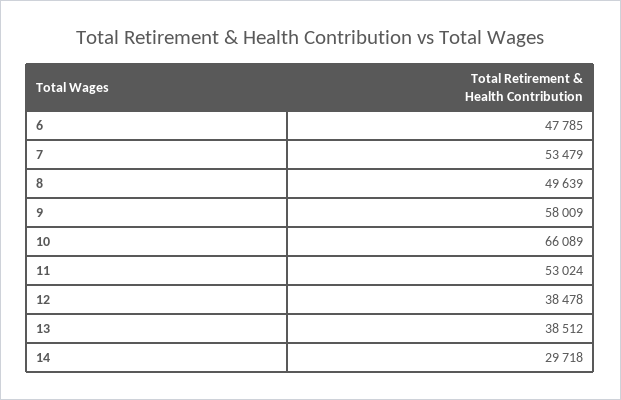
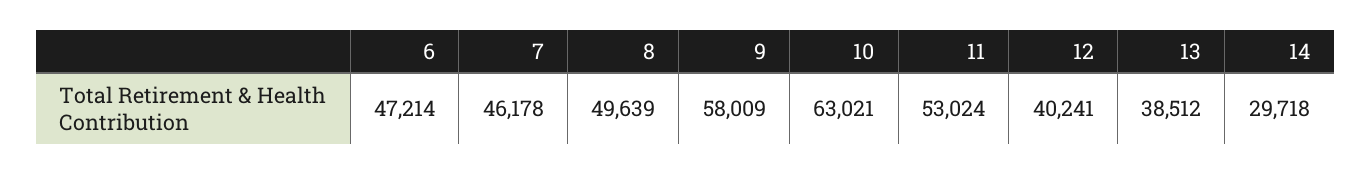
  {
-   "6": 47785,
+   "6": 47214,
-   "7": 53479,
+   "7": 46178,
    "8": 49639,
    "9": 58009,
-   "10": 66089,
+   "10": 63021,
    "11": 53024,
-   "12": 38478,
+   "12": 40241,
    "13": 38512,
    "14": 29718
  }

